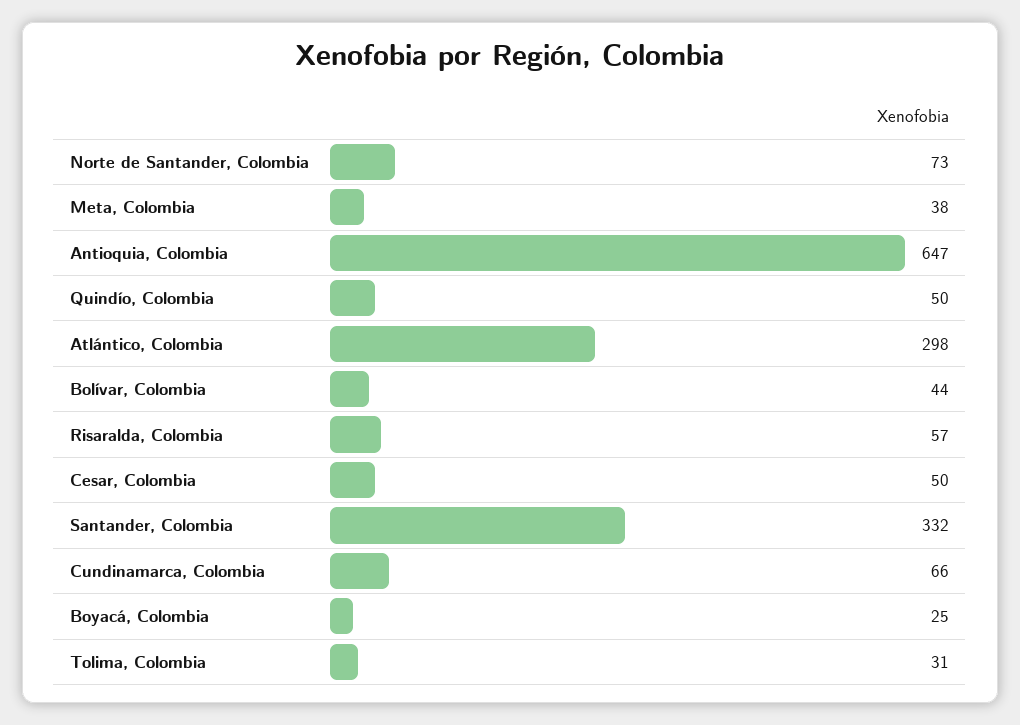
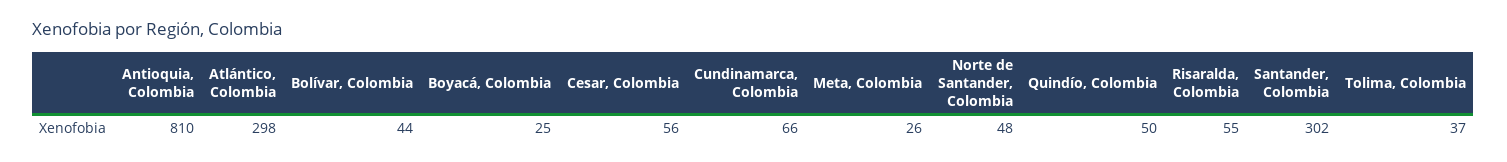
  {
-   "Norte de Santander, Colombia": 73,
+   "Norte de Santander, Colombia": 48,
-   "Meta, Colombia": 38,
+   "Meta, Colombia": 26,
-   "Antioquia, Colombia": 647,
+   "Antioquia, Colombia": 810,
    "Quindío, Colombia": 50,
    "Atlántico, Colombia": 298,
    "Bolívar, Colombia": 44,
-   "Risaralda, Colombia": 57,
+   "Risaralda, Colombia": 55,
-   "Cesar, Colombia": 50,
+   "Cesar, Colombia": 56,
-   "Santander, Colombia": 332,
+   "Santander, Colombia": 302,
    "Cundinamarca, Colombia": 66,
    "Boyacá, Colombia": 25,
-   "Tolima, Colombia": 31
+   "Tolima, Colombia": 37
  }

